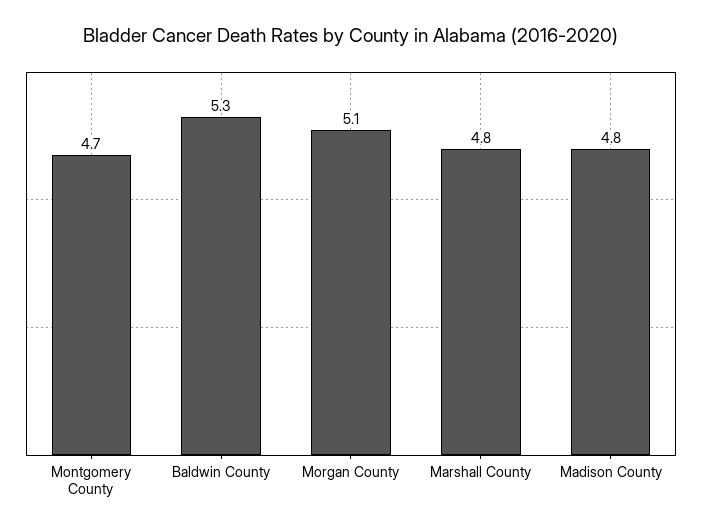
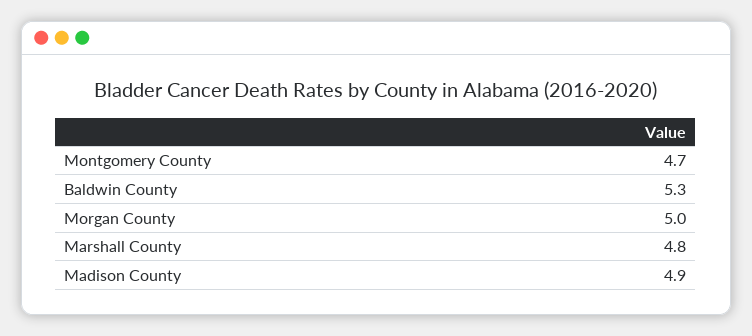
  {
    "Montgomery County": 4.7,
    "Baldwin County": 5.3,
-   "Morgan County": 5.1,
+   "Morgan County": 5,
    "Marshall County": 4.8,
-   "Madison County": 4.8
+   "Madison County": 4.9
  }

